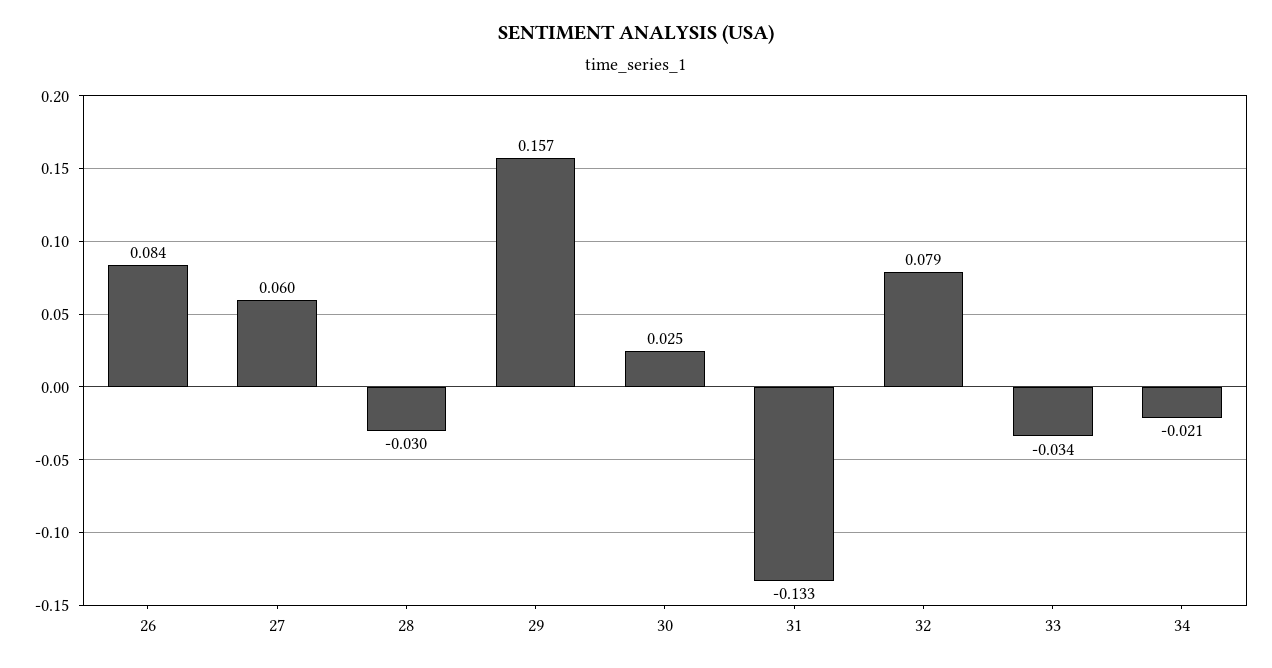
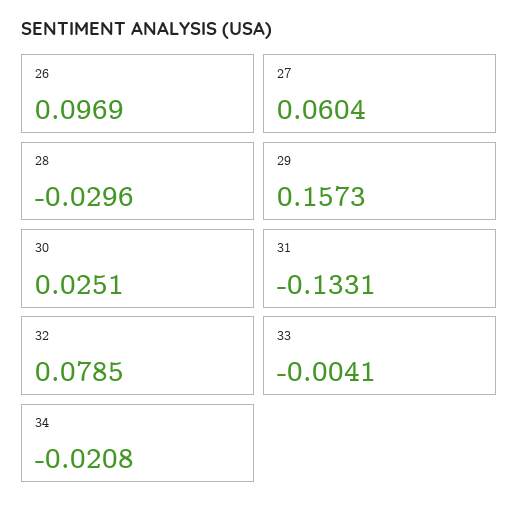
  {
-   "26": 0.084,
+   "26": 0.0969,
    "27": 0.0604,
    "28": -0.0296,
    "29": 0.1573,
    "30": 0.0251,
    "31": -0.1331,
    "32": 0.0785,
-   "33": -0.034,
+   "33": -0.0041,
    "34": -0.0208
  }

